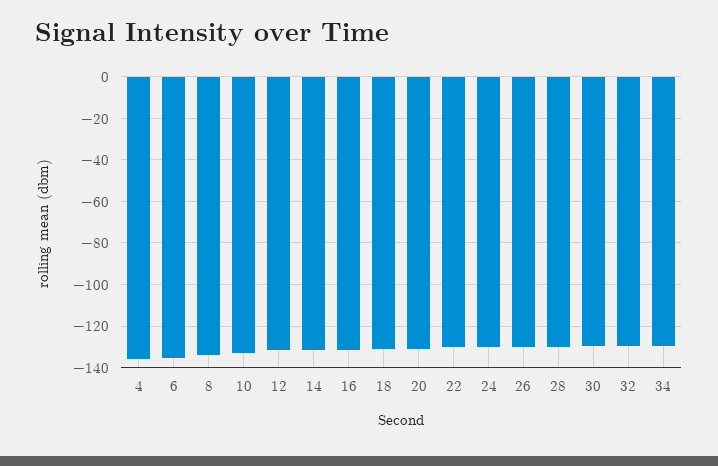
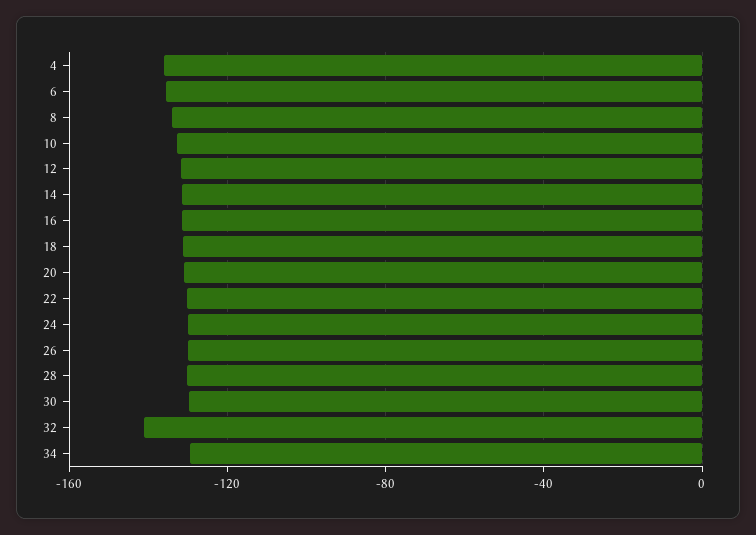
  {
    "4": -135,
    "6": -135,
    "8": -135,
    "10": -135,
    "12": -130,
    "14": -130,
    "16": -130,
    "18": -130,
    "20": -130,
    "22": -130,
    "24": -130,
    "26": -130,
    "28": -130,
    "30": -130,
-   "32": -130,
+   "32": -140,
    "34": -130
  }

